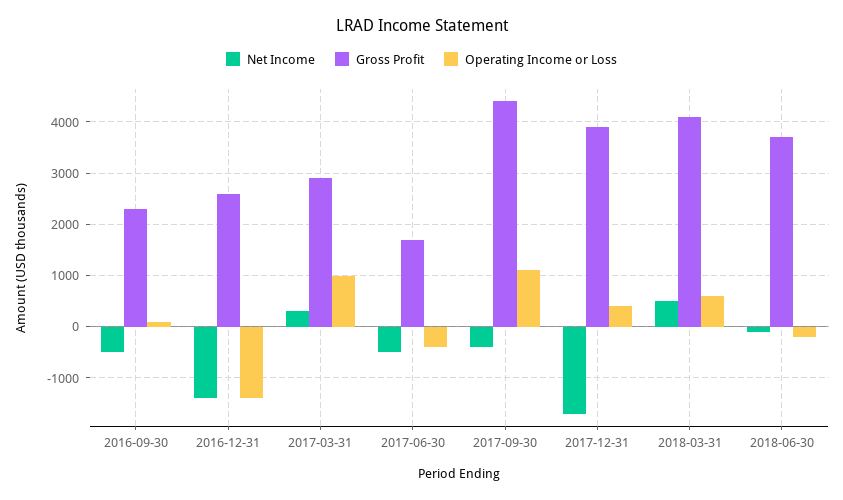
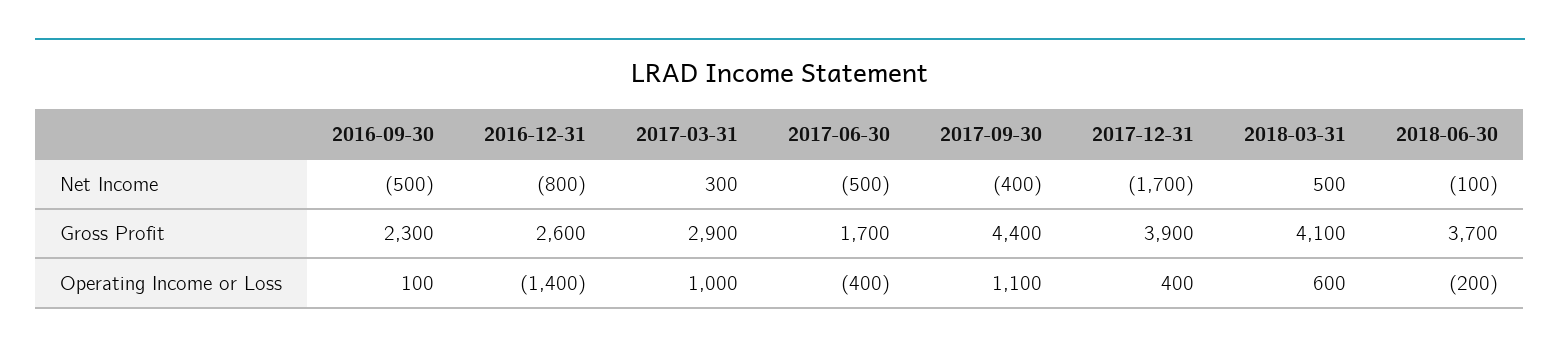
  {
    "Net Income": {
      "2016-09-30": -500,
-     "2016-12-31": -1400,
+     "2016-12-31": -800,
      "2017-03-31": 300,
      "2017-06-30": -500,
      "2017-09-30": -400,
      "2017-12-31": -1700,
      "2018-03-31": 500,
      "2018-06-30": -100
    },
    "Gross Profit": {
      "2016-09-30": 2300,
      "2016-12-31": 2600,
      "2017-03-31": 2900,
      "2017-06-30": 1700,
      "2017-09-30": 4400,
      "2017-12-31": 3900,
      "2018-03-31": 4100,
      "2018-06-30": 3700
    },
    "Operating Income or Loss": {
      "2016-09-30": 100,
      "2016-12-31": -1400,
      "2017-03-31": 1000,
      "2017-06-30": -400,
      "2017-09-30": 1100,
      "2017-12-31": 400,
      "2018-03-31": 600,
      "2018-06-30": -200
    }
  }

